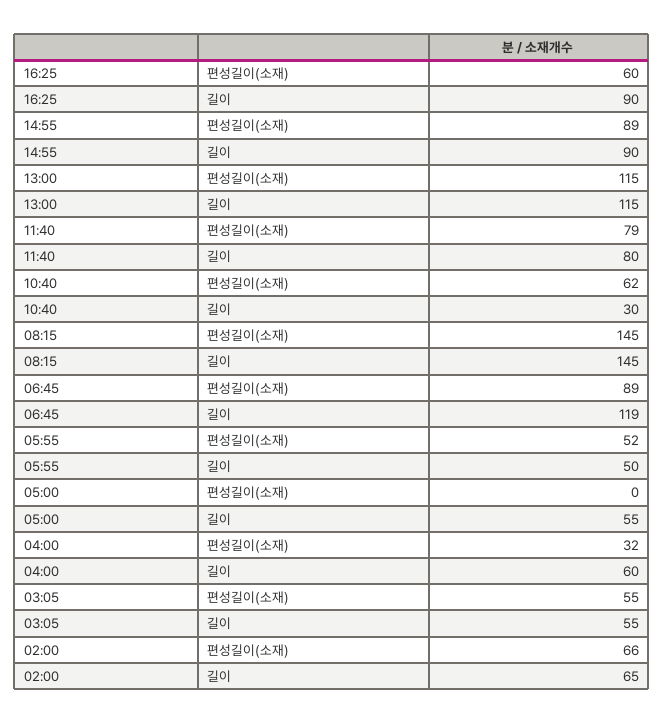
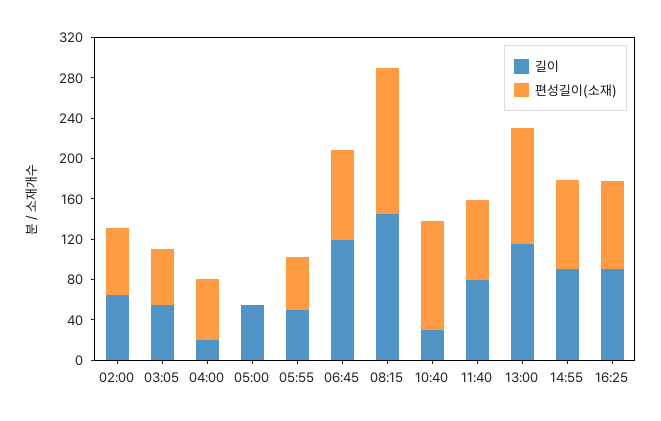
  {
    "편성길이(소재)": {
-     "16:25": 60,
+     "16:25": 90,
      "14:55": 89,
      "13:00": 115,
      "11:40": 79,
-     "10:40": 62,
+     "10:40": 110,
      "08:15": 145,
      "06:45": 89,
      "05:55": 52,
      "05:00": 0,
-     "04:00": 32,
+     "04:00": 60,
      "03:05": 55,
      "02:00": 66
    },
    "길이": {
      "16:25": 90,
      "14:55": 90,
      "13:00": 115,
      "11:40": 80,
      "10:40": 30,
      "08:15": 145,
      "06:45": 119,
      "05:55": 50,
      "05:00": 55,
-     "04:00": 60,
+     "04:00": 20,
      "03:05": 55,
      "02:00": 65
    }
  }

